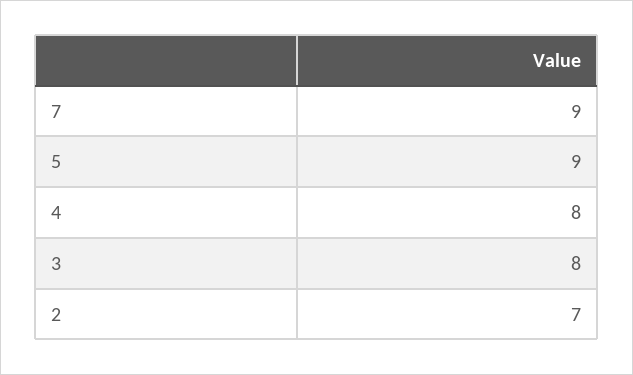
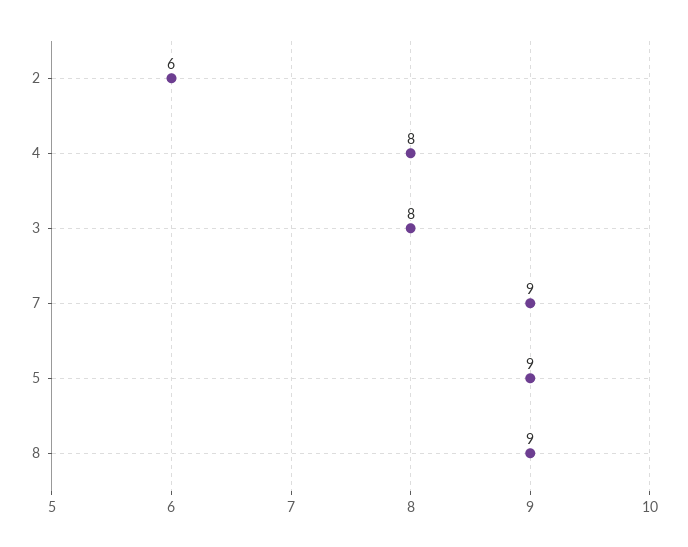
  {
    "7": 9,
    "5": 9,
    "4": 8,
    "3": 8,
-   "2": 7
+   "2": 6,
+   "8": 9
  }

